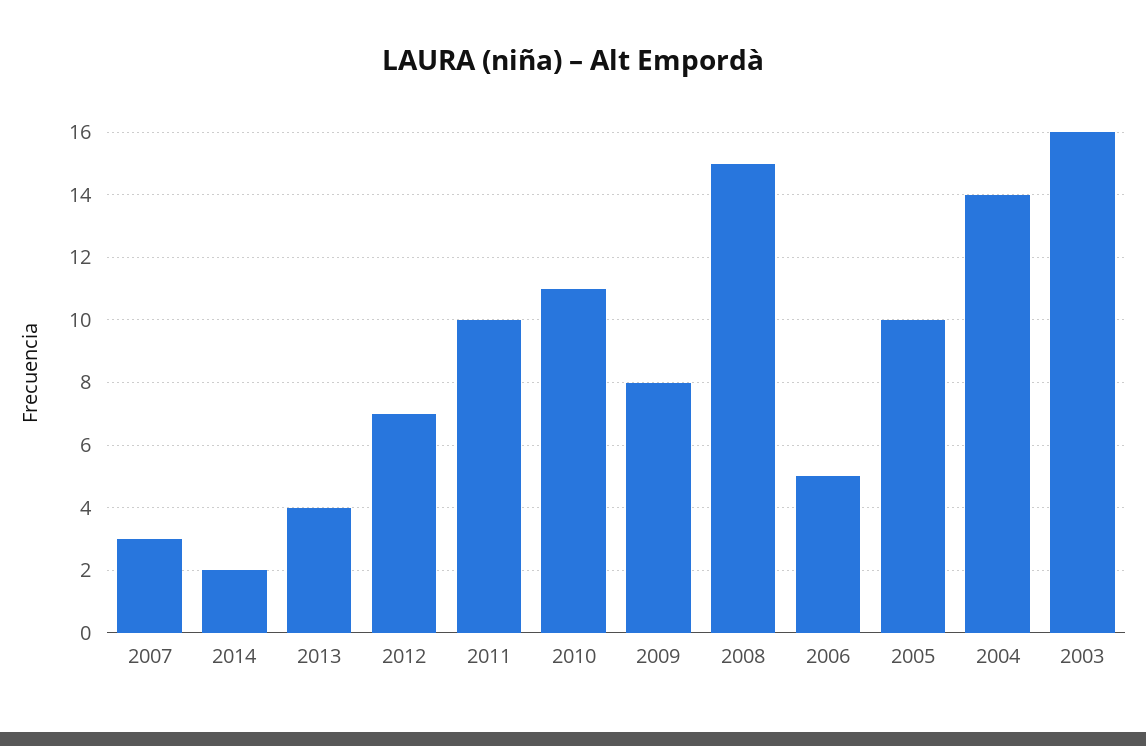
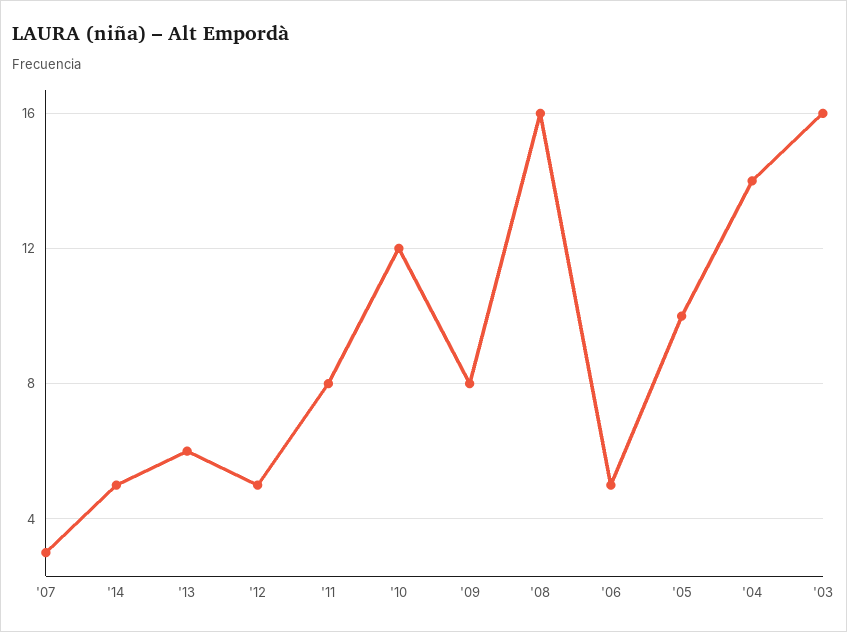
  {
    "2007": 3,
-   "2014": 2,
+   "2014": 5,
-   "2013": 4,
+   "2013": 6,
-   "2012": 7,
+   "2012": 5,
-   "2011": 10,
+   "2011": 8,
-   "2010": 11,
+   "2010": 12,
    "2009": 8,
-   "2008": 15,
+   "2008": 16,
    "2006": 5,
    "2005": 10,
    "2004": 14,
    "2003": 16
  }

